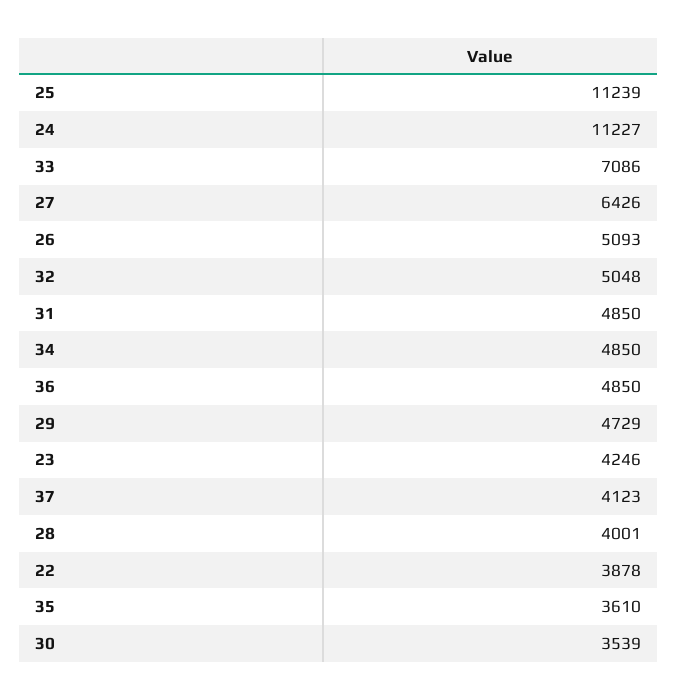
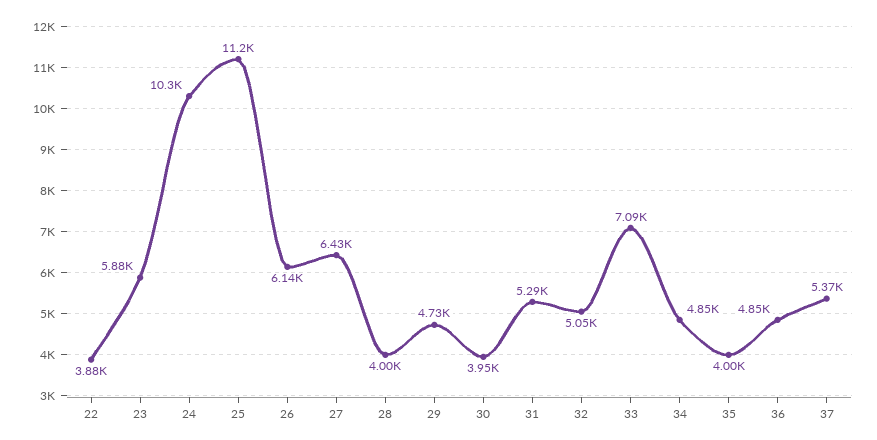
  {
    "25": 11239,
-   "24": 11227,
+   "24": 10300,
    "33": 7086,
    "27": 6426,
-   "26": 5093,
+   "26": 6140,
    "32": 5048,
-   "31": 4850,
+   "31": 5290,
    "34": 4850,
    "36": 4850,
    "29": 4729,
-   "23": 4246,
+   "23": 5880,
-   "37": 4123,
+   "37": 5370,
    "28": 4001,
    "22": 3878,
-   "35": 3610,
+   "35": 4000,
-   "30": 3539
+   "30": 3950
  }

